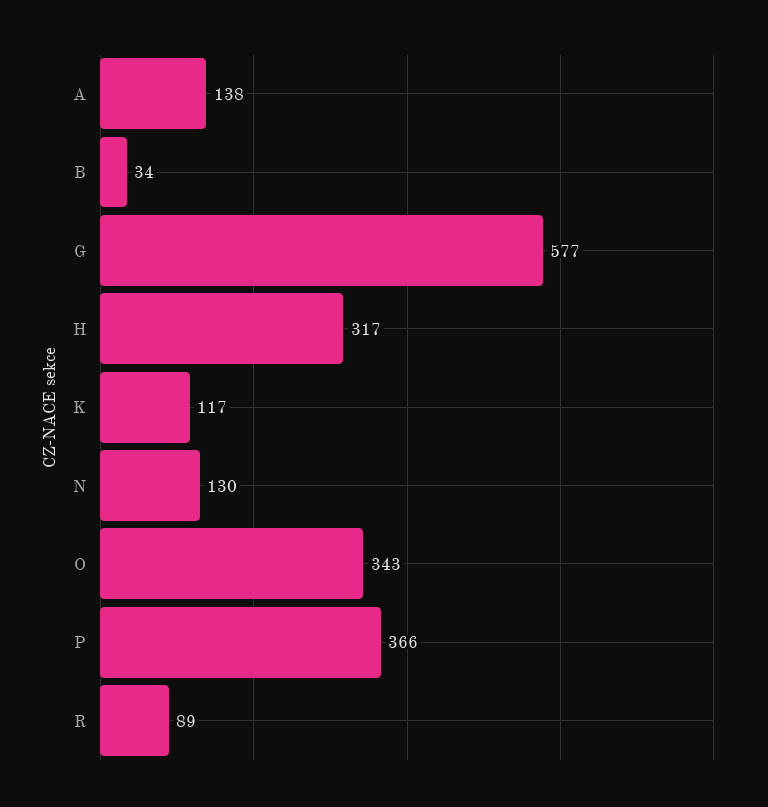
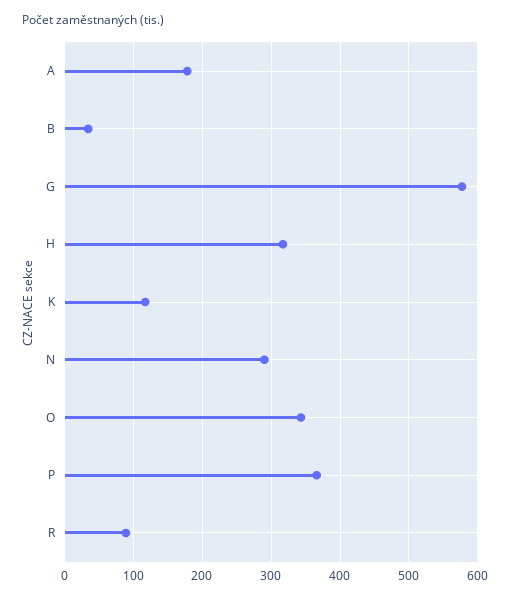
  {
-   "A": 138,
+   "A": 180,
    "B": 34,
    "G": 577,
    "H": 317,
    "K": 117,
-   "N": 130,
+   "N": 290,
    "O": 343,
    "P": 366,
    "R": 89
  }

